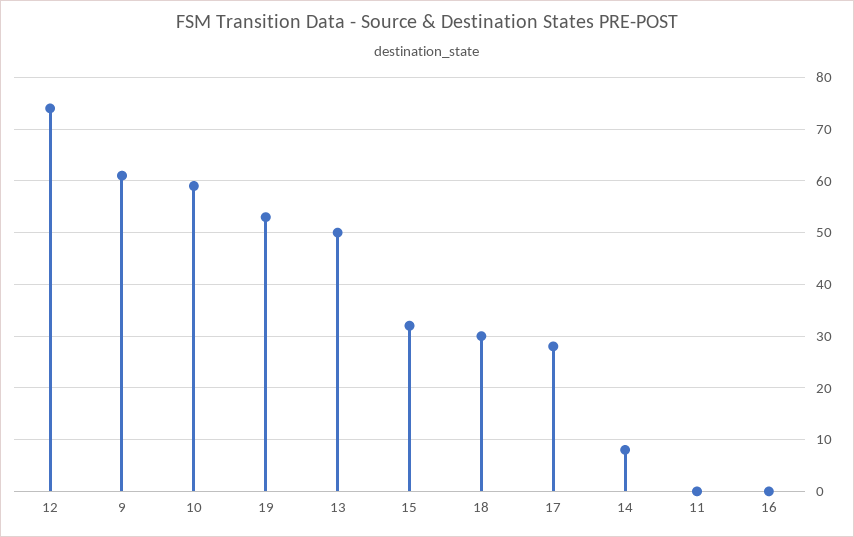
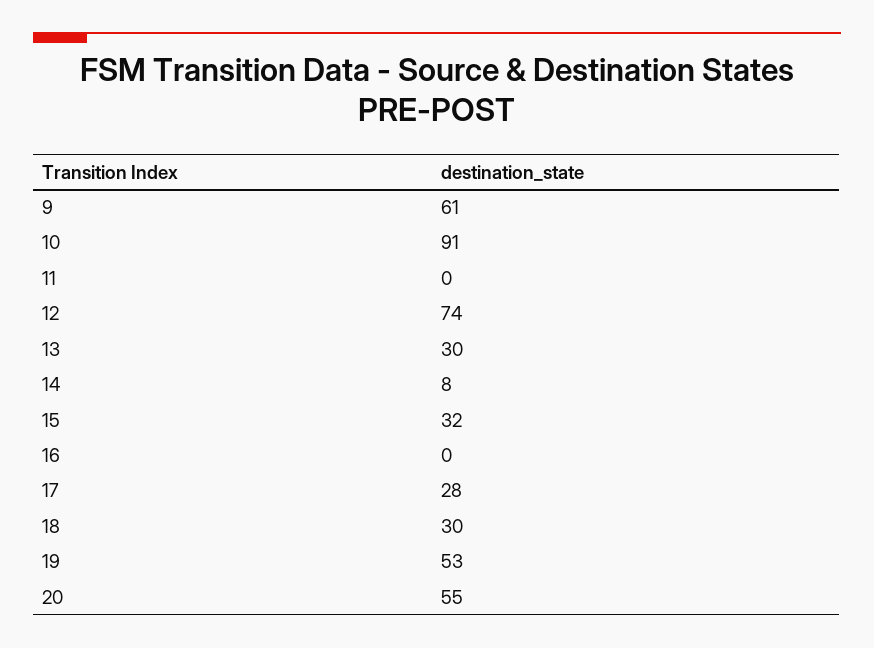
  {
    "12": 74,
    "9": 61,
-   "10": 60,
+   "10": 91,
    "19": 53,
-   "13": 50,
+   "13": 30,
    "15": 32,
    "18": 30,
    "17": 28,
    "14": 8,
    "11": 0,
-   "16": 0
+   "16": 0,
+   "20": 55
  }

